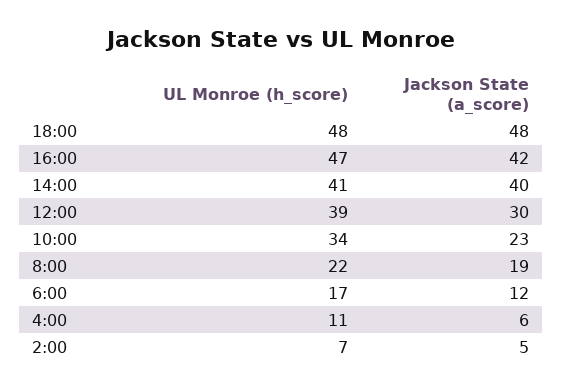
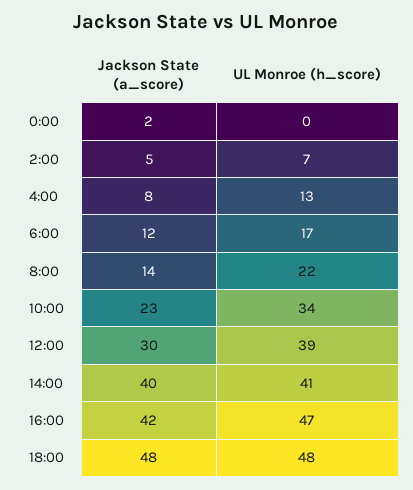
  {
    "UL Monroe (h_score)": {
      "18:00": 48,
      "16:00": 47,
      "14:00": 41,
      "12:00": 39,
      "10:00": 34,
      "8:00": 22,
      "6:00": 17,
-     "4:00": 11,
+     "4:00": 13,
-     "2:00": 7
+     "2:00": 7,
+     "0:00": 0
    },
    "Jackson State (a_score)": {
      "18:00": 48,
      "16:00": 42,
      "14:00": 40,
      "12:00": 30,
      "10:00": 23,
-     "8:00": 19,
+     "8:00": 14,
      "6:00": 12,
-     "4:00": 6,
+     "4:00": 8,
-     "2:00": 5
+     "2:00": 5,
+     "0:00": 2
    }
  }

